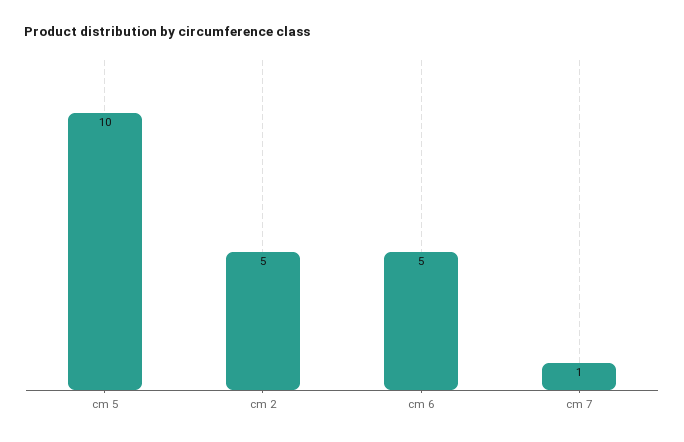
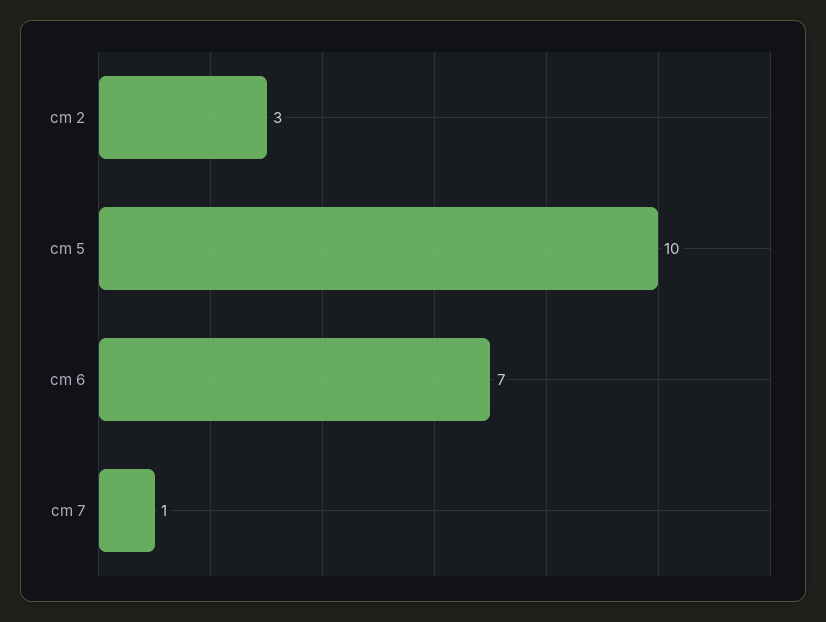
  {
    "cm 5": 10,
-   "cm 2": 5,
+   "cm 2": 3,
-   "cm 6": 5,
+   "cm 6": 7,
    "cm 7": 1
  }

